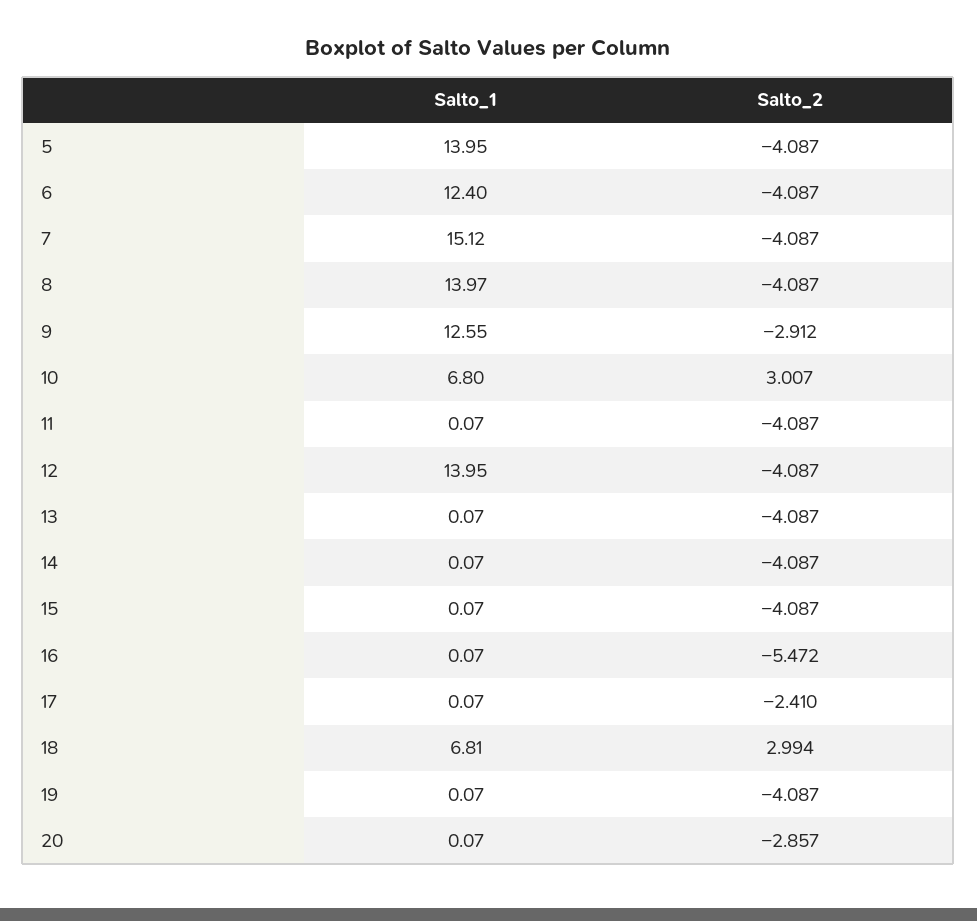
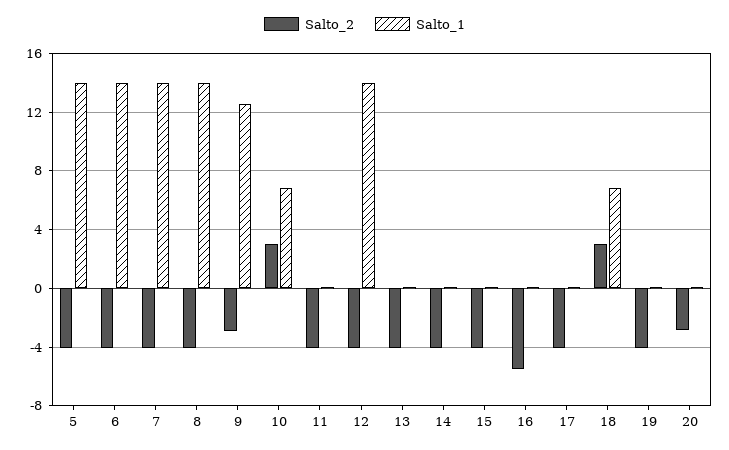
  {
    "Salto_1": {
      "5": 13.95,
-     "6": 12.4,
+     "6": 14,
-     "7": 15.12,
+     "7": 14,
      "8": 13.97,
      "9": 12.55,
      "10": 6.8,
      "11": 0.07,
      "12": 13.95,
      "13": 0.07,
      "14": 0.07,
      "15": 0.07,
      "16": 0.07,
      "17": 0.07,
      "18": 6.81,
      "19": 0.07,
      "20": 0.07
    },
    "Salto_2": {
      "5": -4.087,
      "6": -4.087,
      "7": -4.087,
      "8": -4.087,
      "9": -2.912,
      "10": 3.007,
      "11": -4.087,
      "12": -4.087,
      "13": -4.087,
      "14": -4.087,
      "15": -4.087,
      "16": -5.472,
-     "17": -2.41,
+     "17": -4,
      "18": 2.994,
      "19": -4.087,
      "20": -2.857
    }
  }

